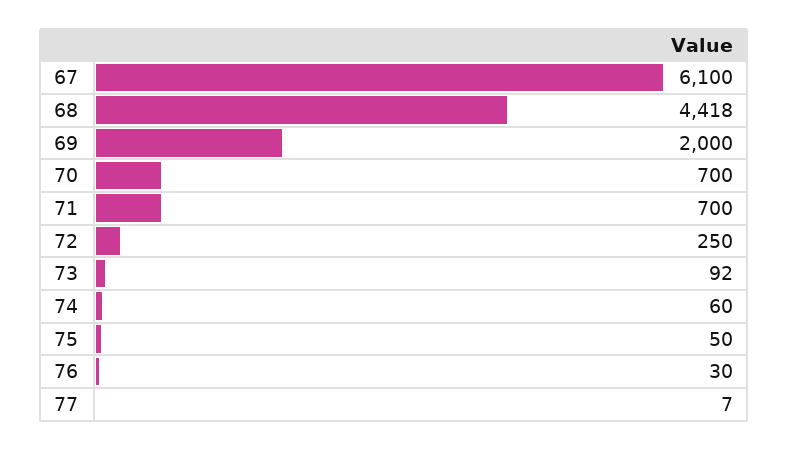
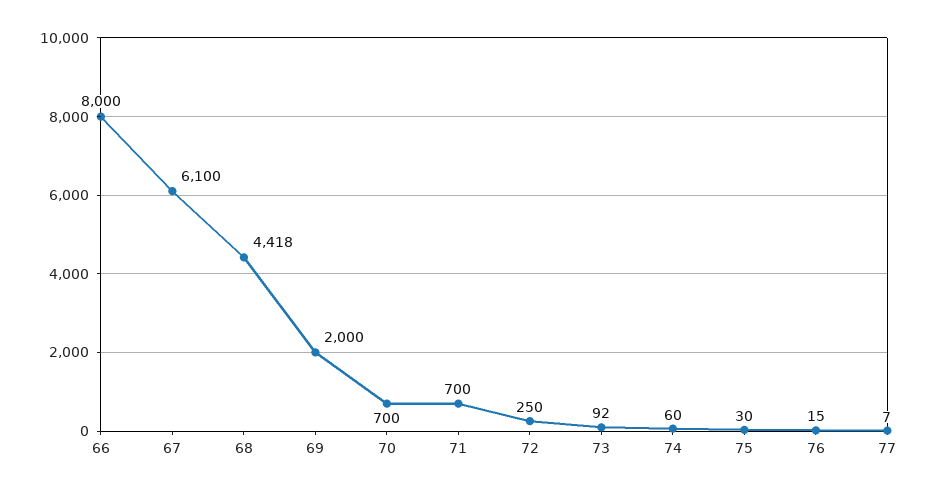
  {
    "67": 6100,
    "68": 4418,
    "69": 2000,
    "70": 700,
    "71": 700,
    "72": 250,
    "73": 92,
    "74": 60,
-   "75": 50,
+   "75": 30,
-   "76": 30,
+   "76": 15,
-   "77": 7
+   "77": 7,
+   "66": 8000
  }

